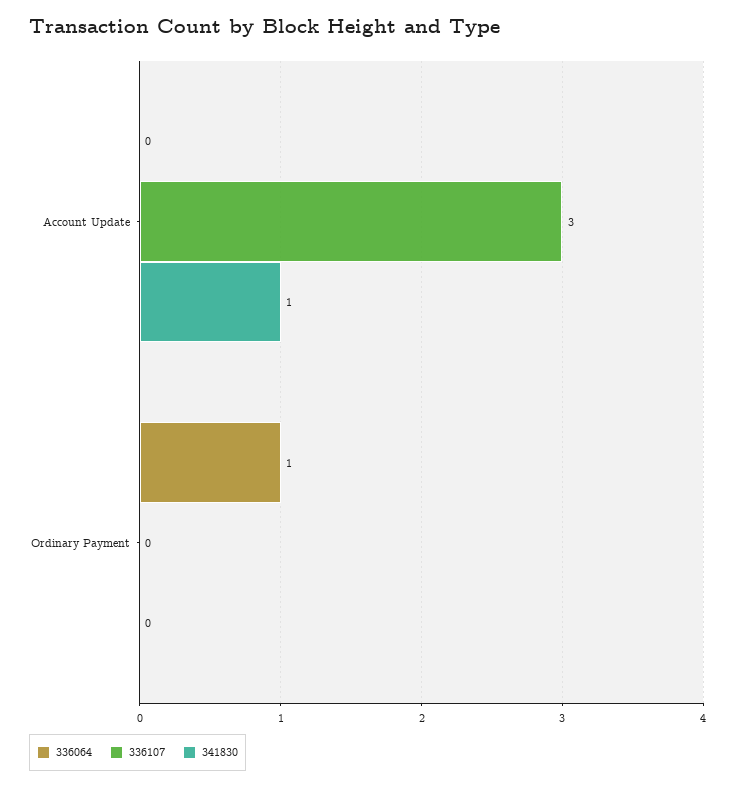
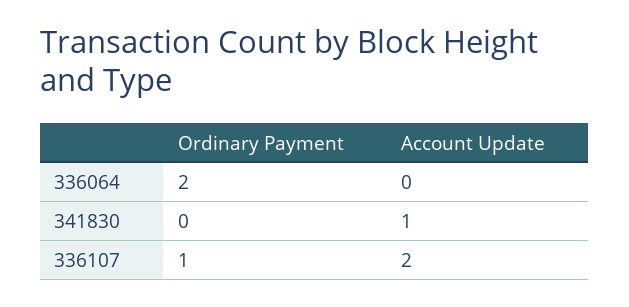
  {
    "336064": {
      "Account Update": 0,
-     "Ordinary Payment": 1
+     "Ordinary Payment": 2
    },
    "336107": {
-     "Account Update": 3,
+     "Account Update": 2,
-     "Ordinary Payment": 0
+     "Ordinary Payment": 1
    },
    "341830": {
      "Account Update": 1,
      "Ordinary Payment": 0
    }
  }

